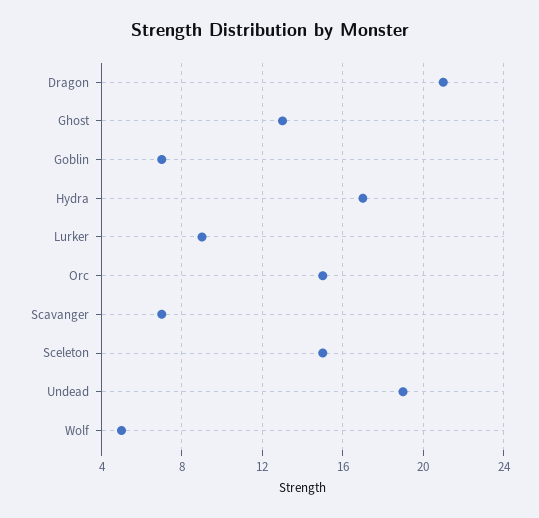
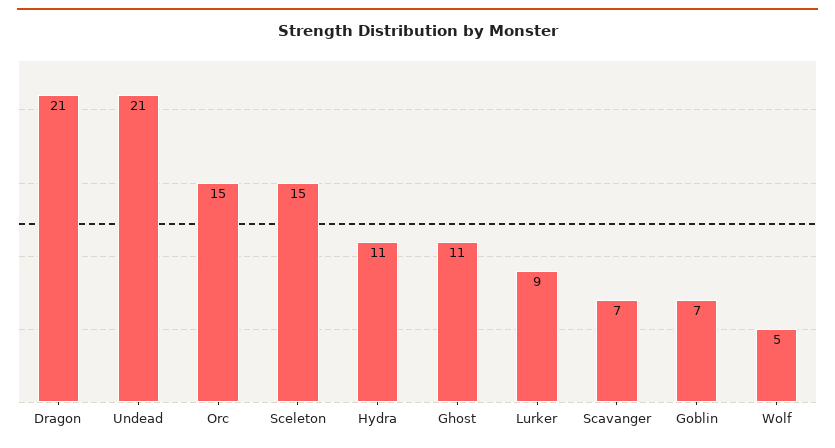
  {
    "Dragon": 21,
-   "Ghost": 13,
+   "Ghost": 11,
    "Goblin": 7,
-   "Hydra": 17,
+   "Hydra": 11,
    "Lurker": 9,
    "Orc": 15,
    "Scavanger": 7,
    "Sceleton": 15,
-   "Undead": 19,
+   "Undead": 21,
    "Wolf": 5
  }

